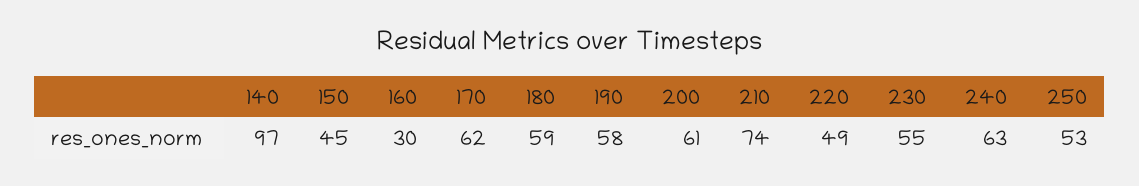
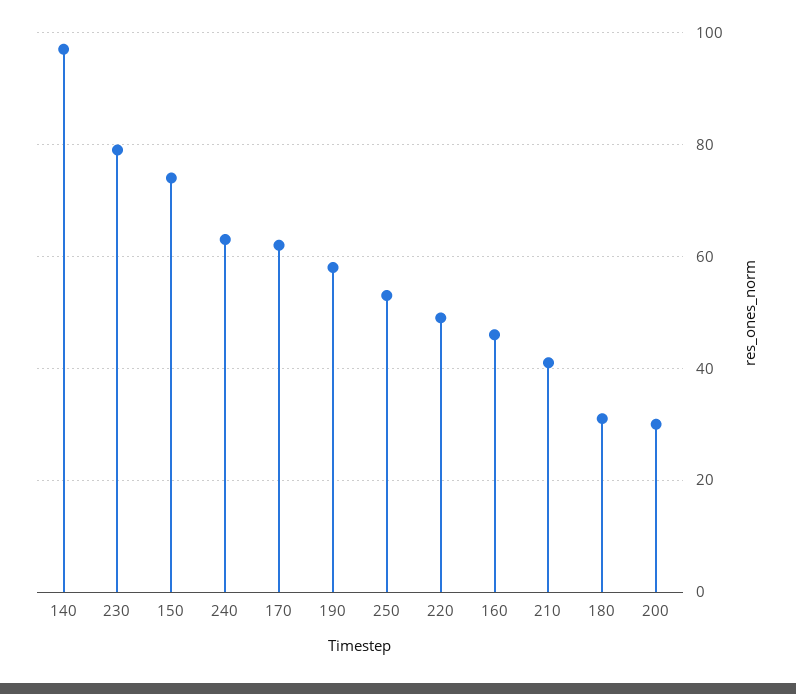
  {
    "140": 97,
-   "150": 45,
+   "150": 75,
-   "160": 30,
+   "160": 45,
    "170": 62,
-   "180": 59,
+   "180": 30,
    "190": 58,
-   "200": 61,
+   "200": 30,
-   "210": 74,
+   "210": 40,
    "220": 49,
-   "230": 55,
+   "230": 80,
    "240": 63,
    "250": 53
  }

